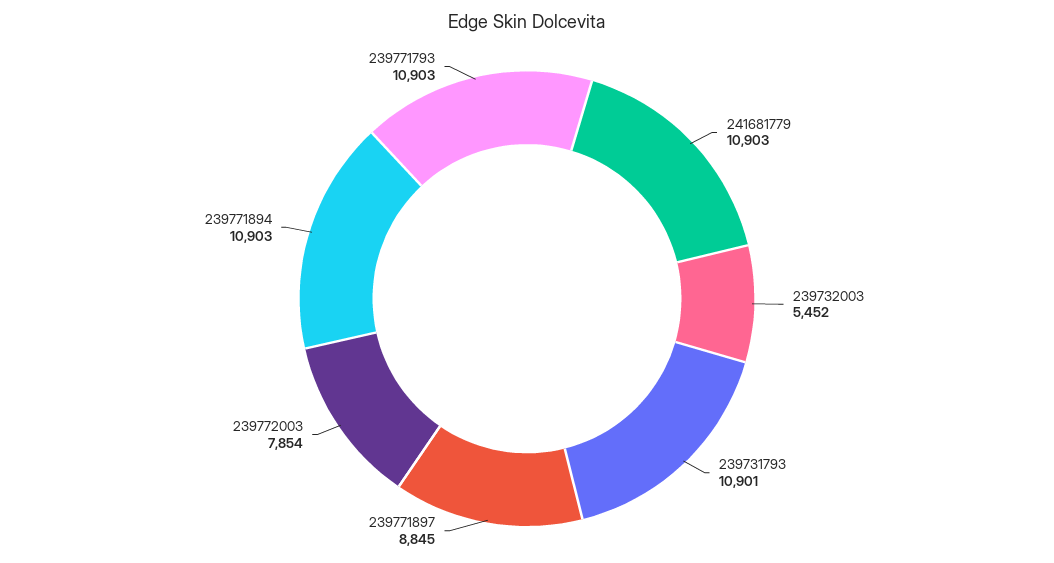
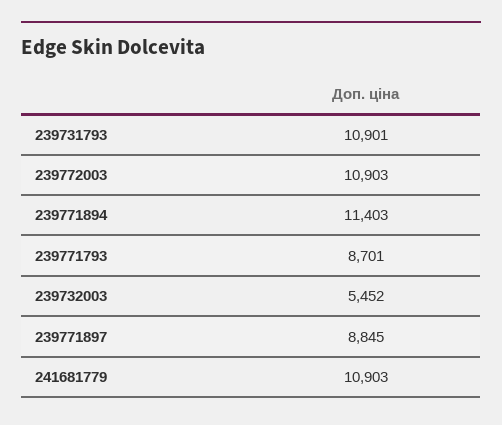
  {
    "241681779": 10903,
    "239732003": 5452,
    "239731793": 10901,
    "239771897": 8845,
-   "239772003": 7854,
+   "239772003": 10903,
-   "239771894": 10903,
+   "239771894": 11403,
-   "239771793": 10903
+   "239771793": 8701
  }

